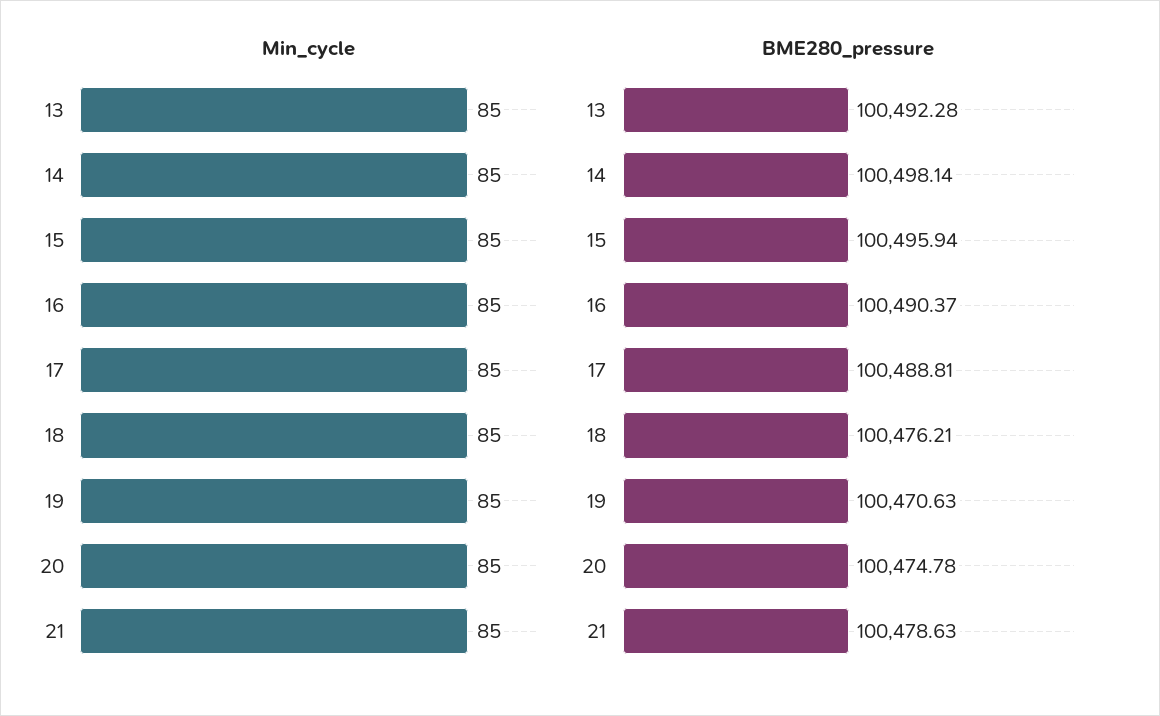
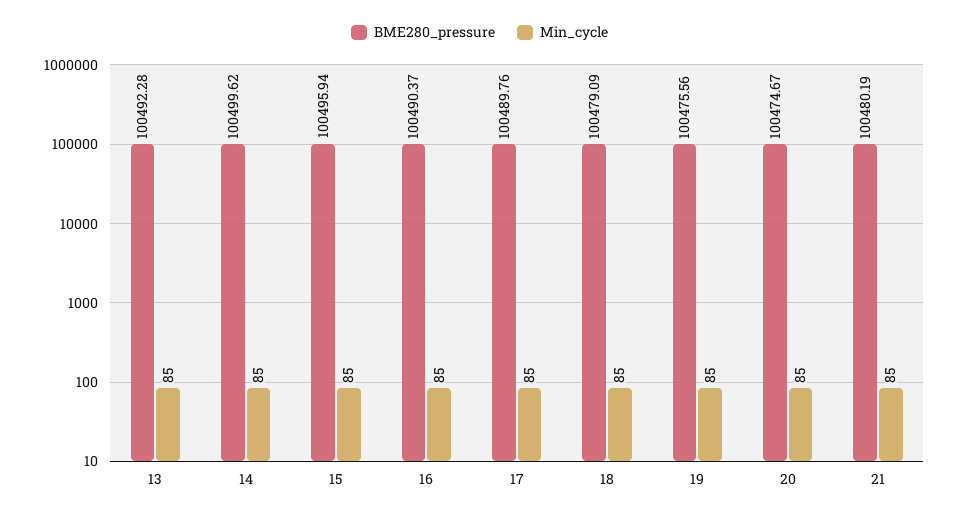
  {
    "Min_cycle": {
      "13": 85,
      "14": 85,
      "15": 85,
      "16": 85,
      "17": 85,
      "18": 85,
      "19": 85,
      "20": 85,
      "21": 85
    },
    "BME280_pressure": {
      "13": 100492.28,
-     "14": 100498.14,
+     "14": 100499.62,
      "15": 100495.94,
      "16": 100490.37,
-     "17": 100488.81,
+     "17": 100489.76,
-     "18": 100476.21,
+     "18": 100479.09,
-     "19": 100470.63,
+     "19": 100475.56,
-     "20": 100474.78,
+     "20": 100474.67,
-     "21": 100478.63
+     "21": 100480.19
    }
  }

